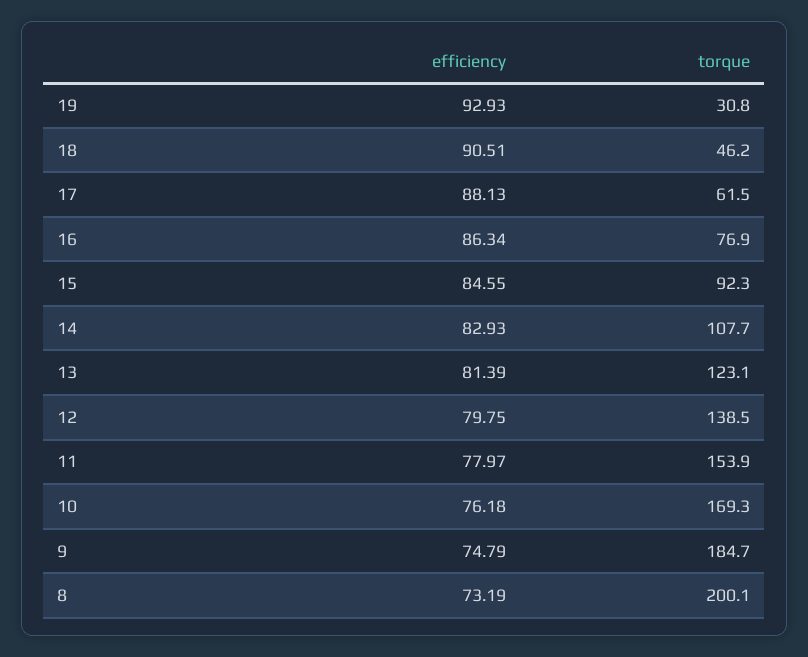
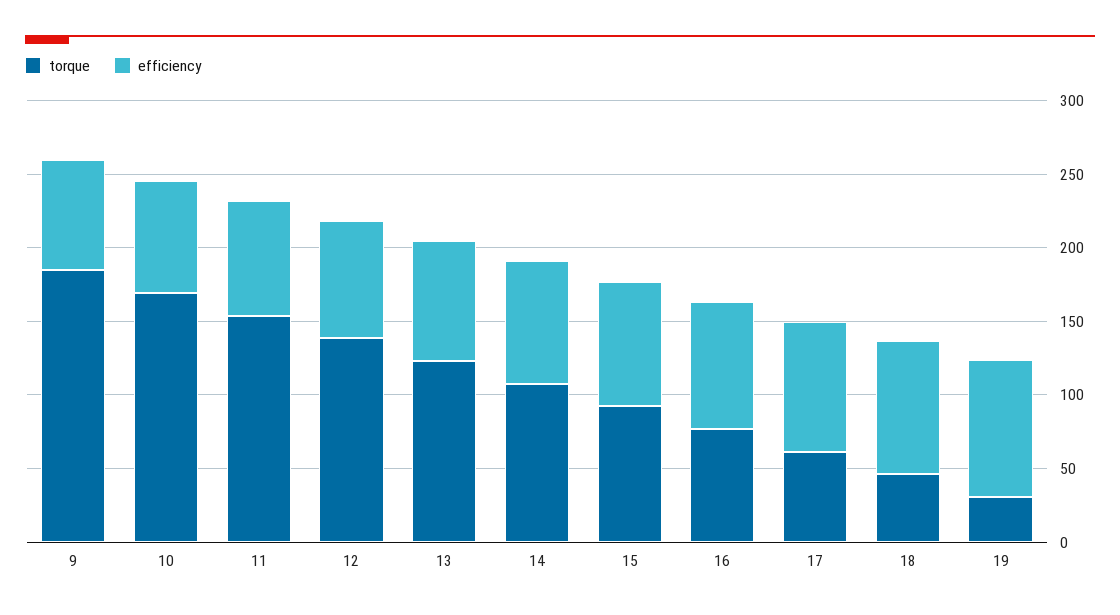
  {
    "efficiency": {
      "19": 92.93,
      "18": 90.51,
      "17": 88.13,
      "16": 86.34,
      "15": 84.55,
      "14": 82.93,
      "13": 81.39,
      "12": 79.75,
      "11": 77.97,
      "10": 76.18,
-     "9": 74.79,
+     "9": 74.79
-     "8": 73.19
    },
    "torque": {
      "19": 30.8,
      "18": 46.2,
      "17": 61.5,
      "16": 76.9,
      "15": 92.3,
      "14": 107.7,
      "13": 123.1,
      "12": 138.5,
      "11": 153.9,
      "10": 169.3,
-     "9": 184.7,
+     "9": 184.7
-     "8": 200.1
    }
  }

